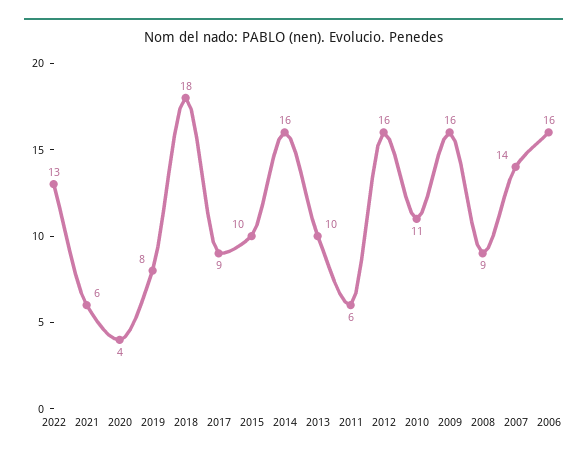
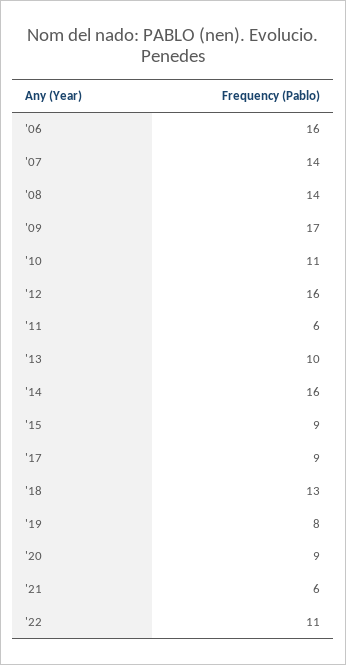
  {
-   "2022": 13,
+   "2022": 11,
    "2021": 6,
-   "2020": 4,
+   "2020": 9,
    "2019": 8,
-   "2018": 18,
+   "2018": 13,
    "2017": 9,
-   "2015": 10,
+   "2015": 9,
    "2014": 16,
    "2013": 10,
    "2011": 6,
    "2012": 16,
    "2010": 11,
-   "2009": 16,
+   "2009": 17,
-   "2008": 9,
+   "2008": 14,
    "2007": 14,
    "2006": 16
  }

